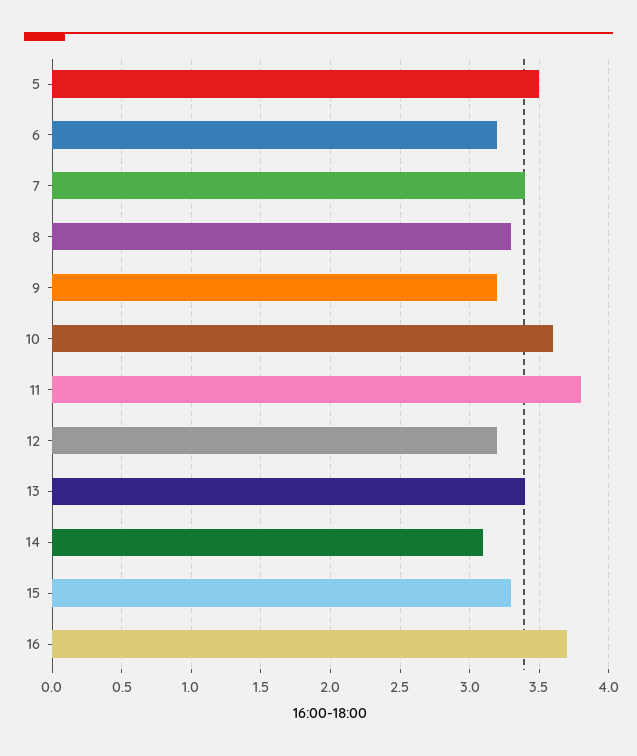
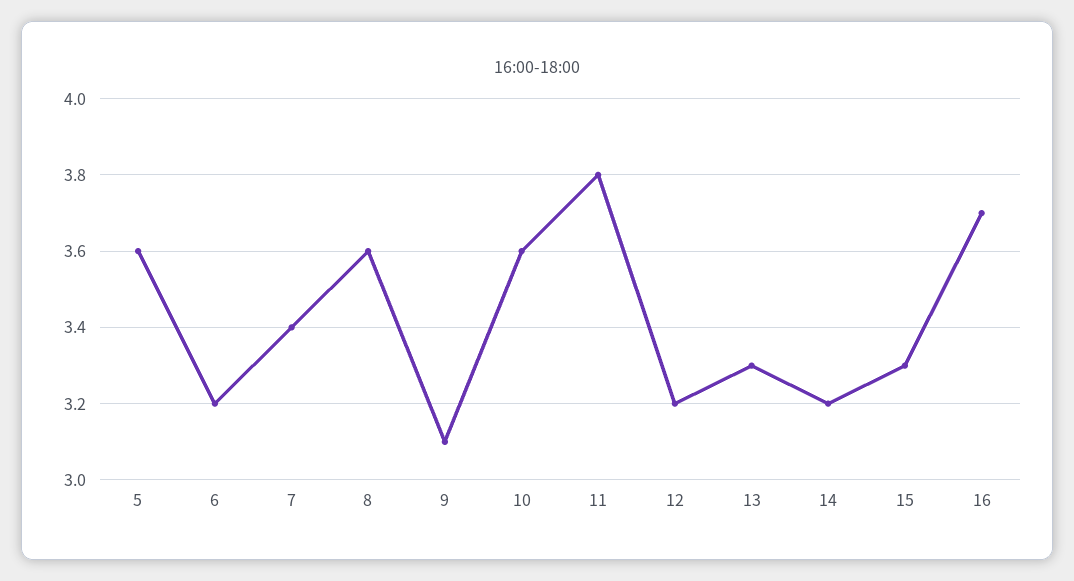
  {
-   "5": 3.5,
+   "5": 3.6,
    "6": 3.2,
    "7": 3.4,
-   "8": 3.3,
+   "8": 3.6,
-   "9": 3.2,
+   "9": 3.1,
    "10": 3.6,
    "11": 3.8,
    "12": 3.2,
-   "13": 3.4,
+   "13": 3.3,
-   "14": 3.1,
+   "14": 3.2,
    "15": 3.3,
    "16": 3.7
  }

